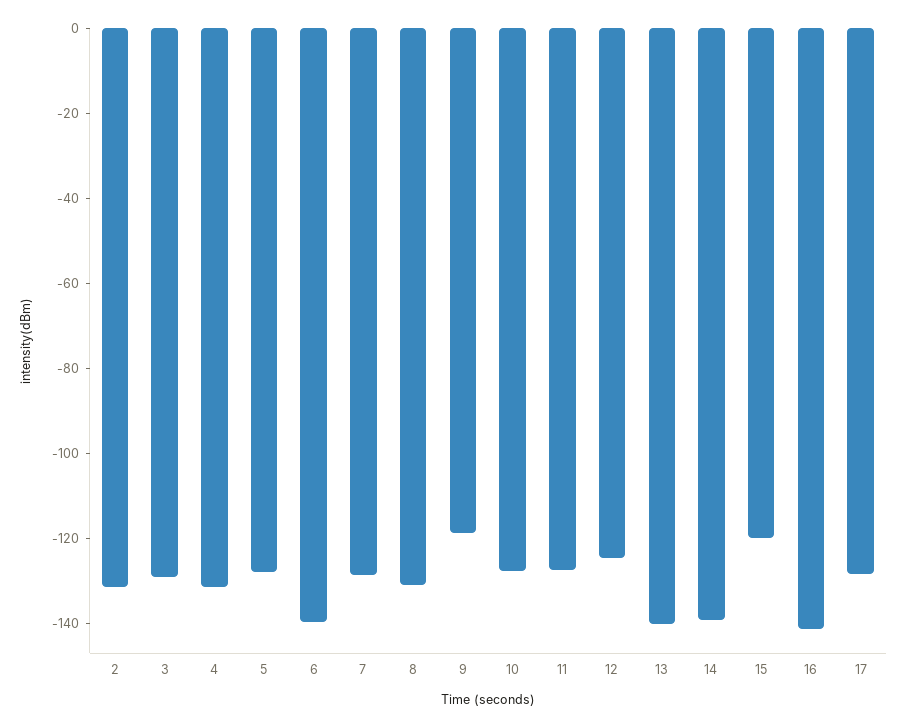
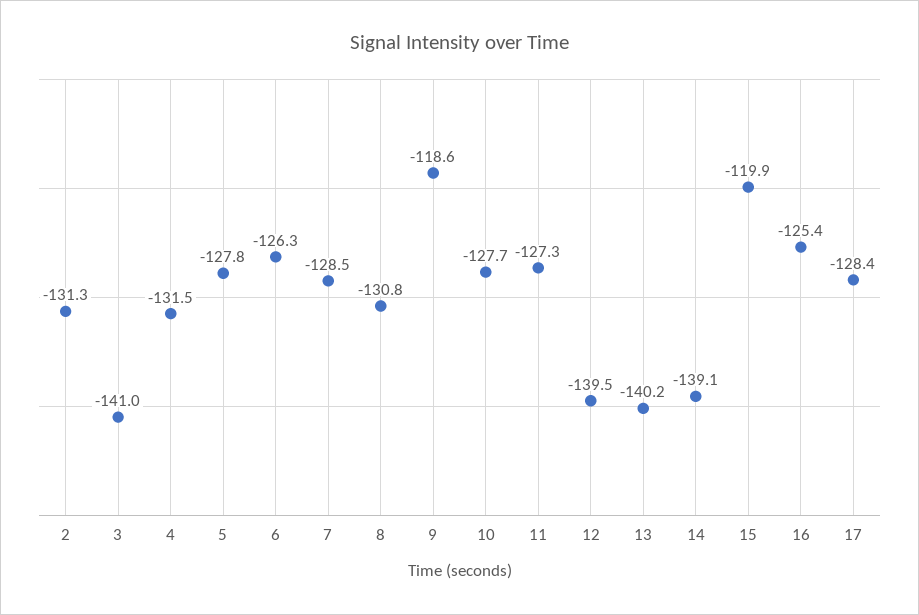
  {
    "2": -131.3,
-   "3": -130,
+   "3": -141,
    "4": -131.5,
    "5": -127.8,
-   "6": -140,
+   "6": -126.3,
    "7": -128.5,
    "8": -130.8,
    "9": -118.6,
    "10": -127.7,
    "11": -127.3,
-   "12": -125,
+   "12": -139.5,
    "13": -140.2,
    "14": -139.1,
    "15": -119.9,
-   "16": -140,
+   "16": -125.4,
    "17": -128.4
  }

